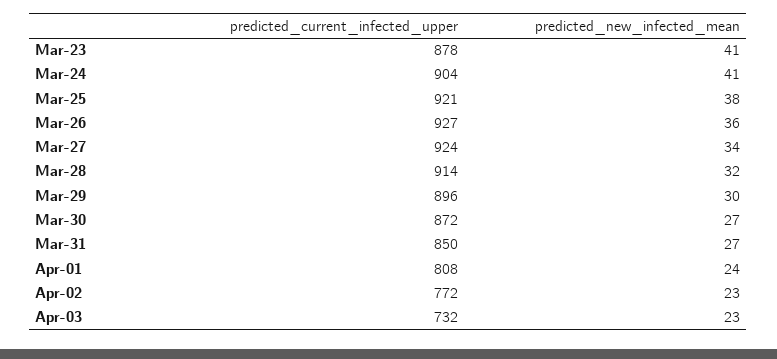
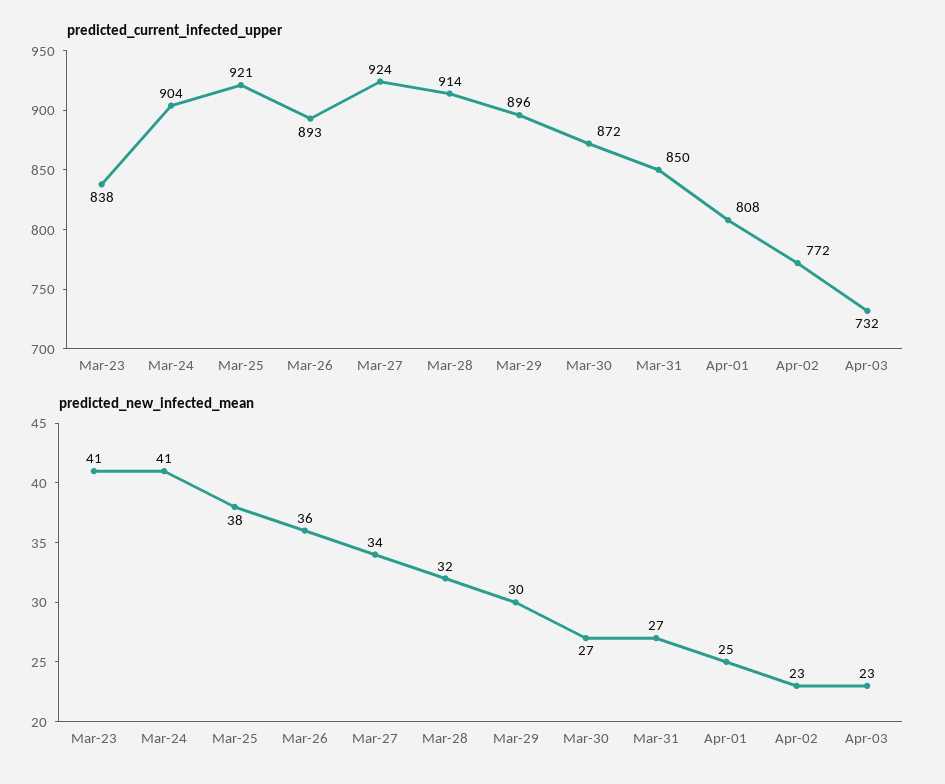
  {
    "predicted_current_infected_upper": {
-     "Mar-23": 878,
+     "Mar-23": 838,
      "Mar-24": 904,
      "Mar-25": 921,
-     "Mar-26": 927,
+     "Mar-26": 893,
      "Mar-27": 924,
      "Mar-28": 914,
      "Mar-29": 896,
      "Mar-30": 872,
      "Mar-31": 850,
      "Apr-01": 808,
      "Apr-02": 772,
      "Apr-03": 732
    },
    "predicted_new_infected_mean": {
      "Mar-23": 41,
      "Mar-24": 41,
      "Mar-25": 38,
      "Mar-26": 36,
      "Mar-27": 34,
      "Mar-28": 32,
      "Mar-29": 30,
      "Mar-30": 27,
      "Mar-31": 27,
-     "Apr-01": 24,
+     "Apr-01": 25,
      "Apr-02": 23,
      "Apr-03": 23
    }
  }

